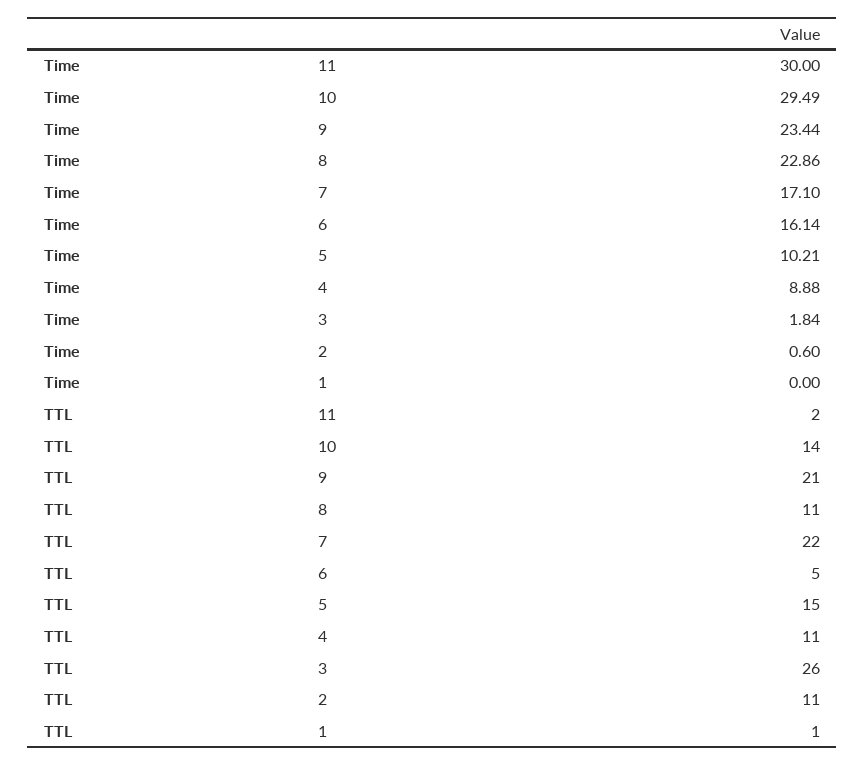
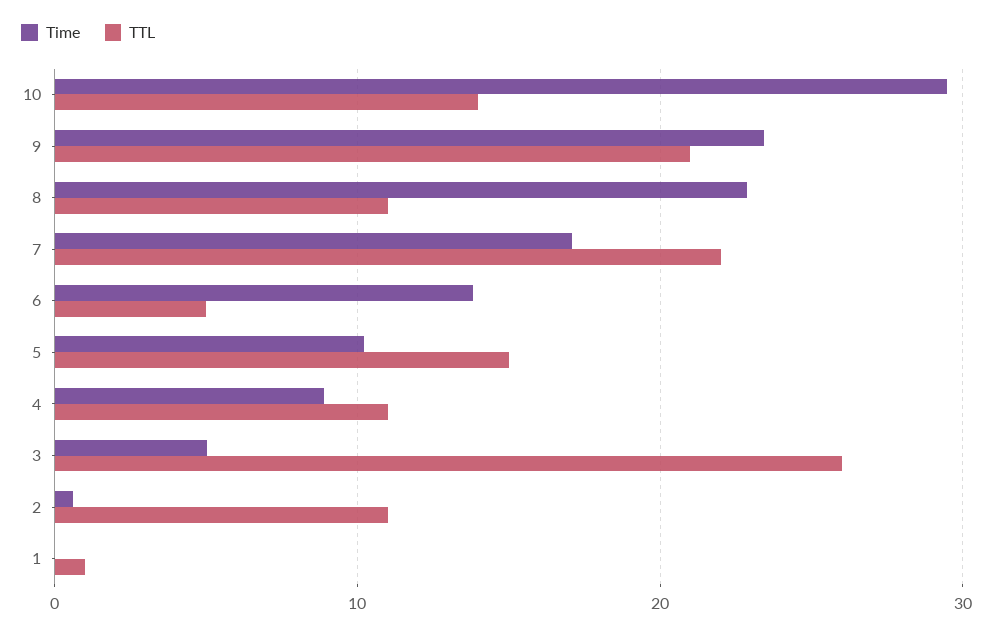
  {
    "Time": {
-     "11": 30,
      "10": 29.49,
      "9": 23.44,
      "8": 22.86,
      "7": 17.1,
-     "6": 16.14,
+     "6": 14,
      "5": 10.21,
      "4": 8.88,
-     "3": 1.84,
+     "3": 5,
      "2": 0.6,
      "1": 0
    },
    "TTL": {
-     "11": 2,
      "10": 14,
      "9": 21,
      "8": 11,
      "7": 22,
      "6": 5,
      "5": 15,
      "4": 11,
      "3": 26,
      "2": 11,
      "1": 1
    }
  }

